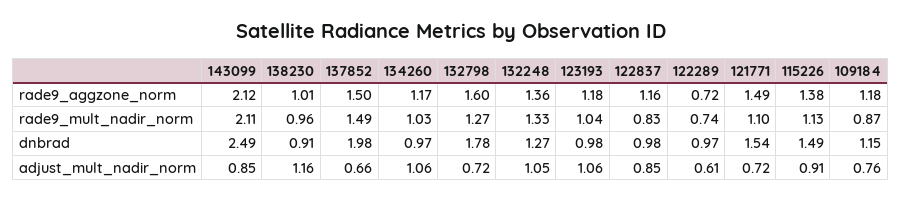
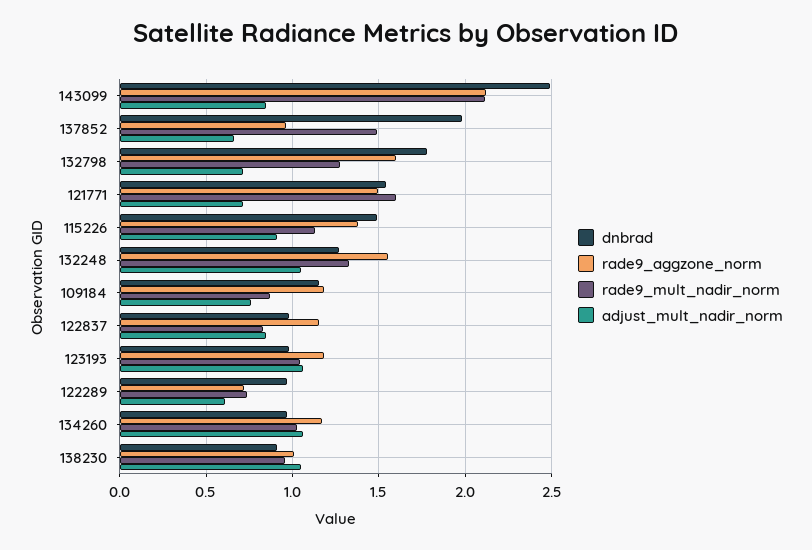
  {
    "rade9_aggzone_norm": {
      "143099": 2.12,
      "138230": 1.01,
-     "137852": 1.5,
+     "137852": 0.95,
      "134260": 1.17,
      "132798": 1.6,
-     "132248": 1.36,
+     "132248": 1.55,
      "123193": 1.18,
      "122837": 1.16,
      "122289": 0.72,
      "121771": 1.49,
      "115226": 1.38,
      "109184": 1.18
    },
    "rade9_mult_nadir_norm": {
      "143099": 2.11,
      "138230": 0.96,
      "137852": 1.49,
      "134260": 1.03,
      "132798": 1.27,
      "132248": 1.33,
      "123193": 1.04,
      "122837": 0.83,
      "122289": 0.74,
-     "121771": 1.1,
+     "121771": 1.6,
      "115226": 1.13,
      "109184": 0.87
    },
    "dnbrad": {
      "143099": 2.49,
      "138230": 0.91,
      "137852": 1.98,
      "134260": 0.97,
      "132798": 1.78,
      "132248": 1.27,
      "123193": 0.98,
      "122837": 0.98,
      "122289": 0.97,
      "121771": 1.54,
      "115226": 1.49,
      "109184": 1.15
    },
    "adjust_mult_nadir_norm": {
      "143099": 0.85,
-     "138230": 1.16,
+     "138230": 1.05,
      "137852": 0.66,
      "134260": 1.06,
      "132798": 0.72,
      "132248": 1.05,
      "123193": 1.06,
      "122837": 0.85,
      "122289": 0.61,
      "121771": 0.72,
      "115226": 0.91,
      "109184": 0.76
    }
  }

